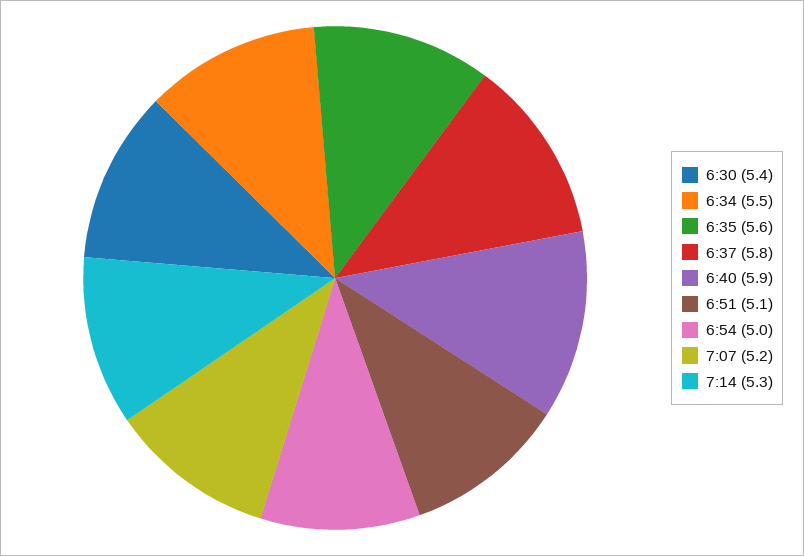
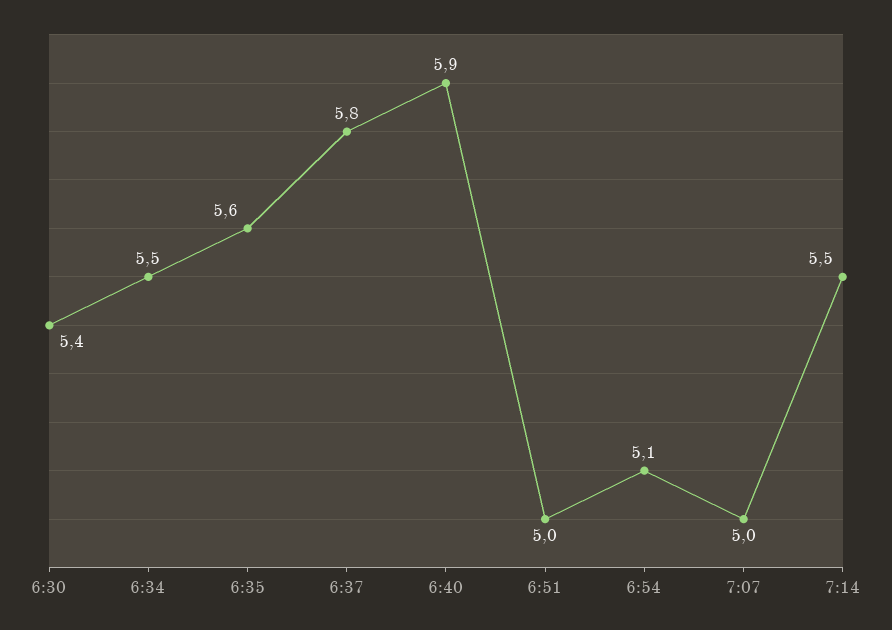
  {
    "6:30": 5.4,
    "6:34": 5.5,
    "6:35": 5.6,
    "6:37": 5.8,
    "6:40": 5.9,
-   "6:51": 5.1,
+   "6:51": 5,
-   "6:54": 5,
+   "6:54": 5.1,
-   "7:07": 5.2,
+   "7:07": 5,
-   "7:14": 5.3
+   "7:14": 5.5
  }

